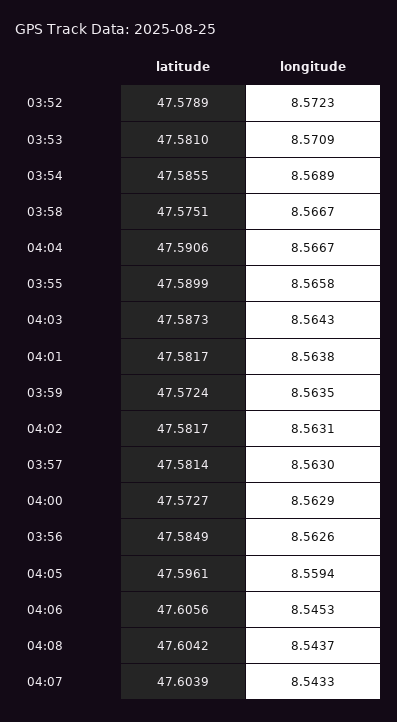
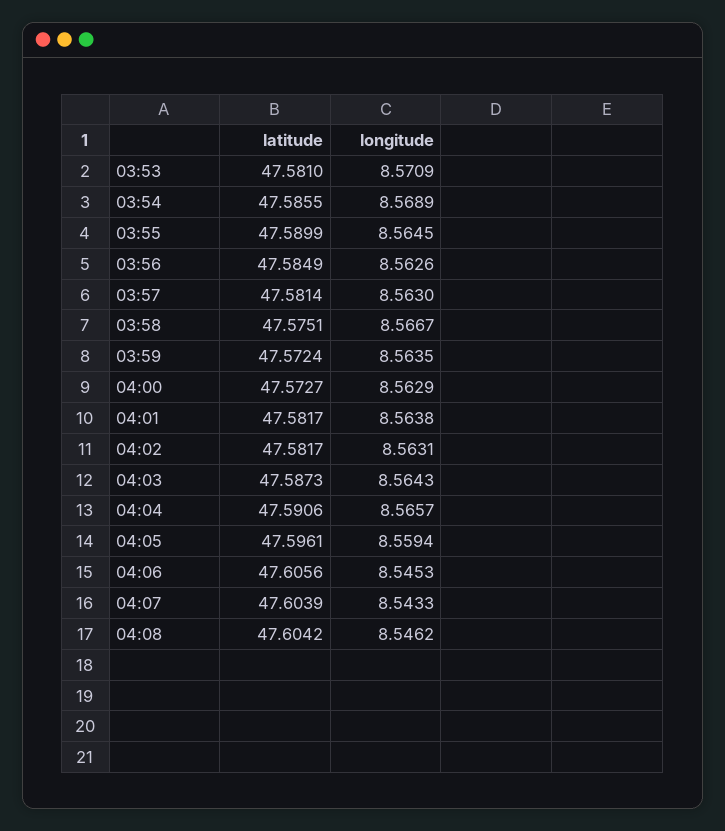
  {
    "latitude": {
-     "03:52": 47.5789,
      "03:53": 47.581,
      "03:54": 47.5855,
      "03:58": 47.5751,
      "04:04": 47.5906,
      "03:55": 47.5899,
      "04:03": 47.5873,
      "04:01": 47.5817,
      "03:59": 47.5724,
      "04:02": 47.5817,
      "03:57": 47.5814,
      "04:00": 47.5727,
      "03:56": 47.5849,
      "04:05": 47.5961,
      "04:06": 47.6056,
      "04:08": 47.6042,
      "04:07": 47.6039
    },
    "longitude": {
-     "03:52": 8.5723,
      "03:53": 8.5709,
      "03:54": 8.5689,
      "03:58": 8.5667,
-     "04:04": 8.5667,
+     "04:04": 8.5657,
-     "03:55": 8.5658,
+     "03:55": 8.5645,
      "04:03": 8.5643,
      "04:01": 8.5638,
      "03:59": 8.5635,
      "04:02": 8.5631,
      "03:57": 8.563,
      "04:00": 8.5629,
      "03:56": 8.5626,
      "04:05": 8.5594,
      "04:06": 8.5453,
-     "04:08": 8.5437,
+     "04:08": 8.5462,
      "04:07": 8.5433
    }
  }

